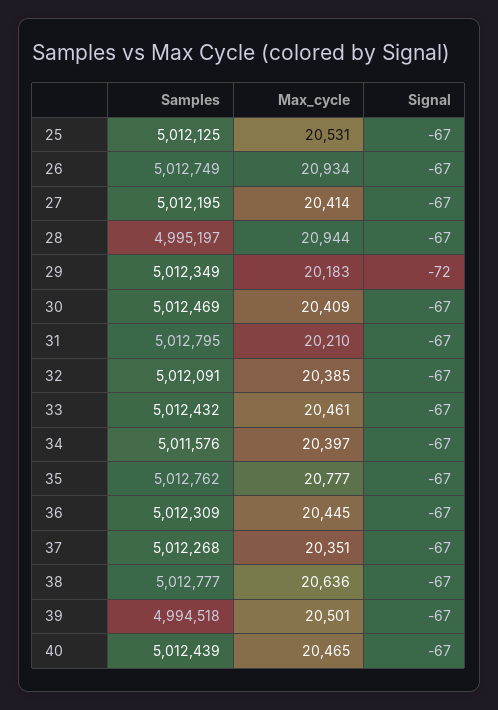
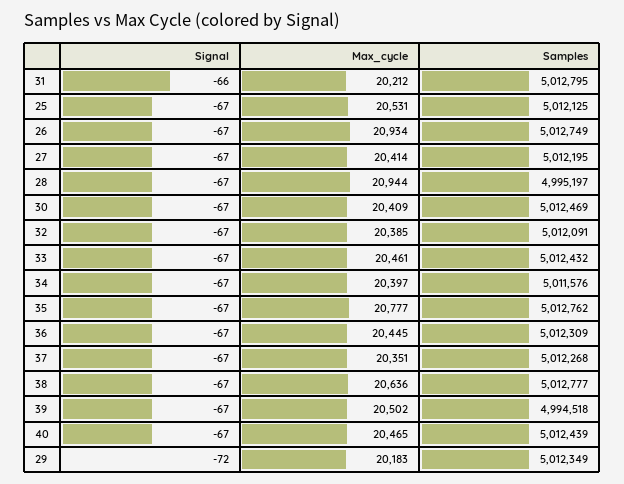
  {
    "Samples": {
      "25": 5012125,
      "26": 5012749,
      "27": 5012195,
      "28": 4995197,
      "29": 5012349,
      "30": 5012469,
      "31": 5012795,
      "32": 5012091,
      "33": 5012432,
      "34": 5011576,
      "35": 5012762,
      "36": 5012309,
      "37": 5012268,
      "38": 5012777,
      "39": 4994518,
      "40": 5012439
    },
    "Max_cycle": {
      "25": 20531,
      "26": 20934,
      "27": 20414,
      "28": 20944,
      "29": 20183,
      "30": 20409,
-     "31": 20210,
+     "31": 20212,
      "32": 20385,
      "33": 20461,
      "34": 20397,
      "35": 20777,
      "36": 20445,
      "37": 20351,
      "38": 20636,
-     "39": 20501,
+     "39": 20502,
      "40": 20465
    },
    "Signal": {
      "25": -67,
      "26": -67,
      "27": -67,
      "28": -67,
      "29": -72,
      "30": -67,
-     "31": -67,
+     "31": -66,
      "32": -67,
      "33": -67,
      "34": -67,
      "35": -67,
      "36": -67,
      "37": -67,
      "38": -67,
      "39": -67,
      "40": -67
    }
  }

